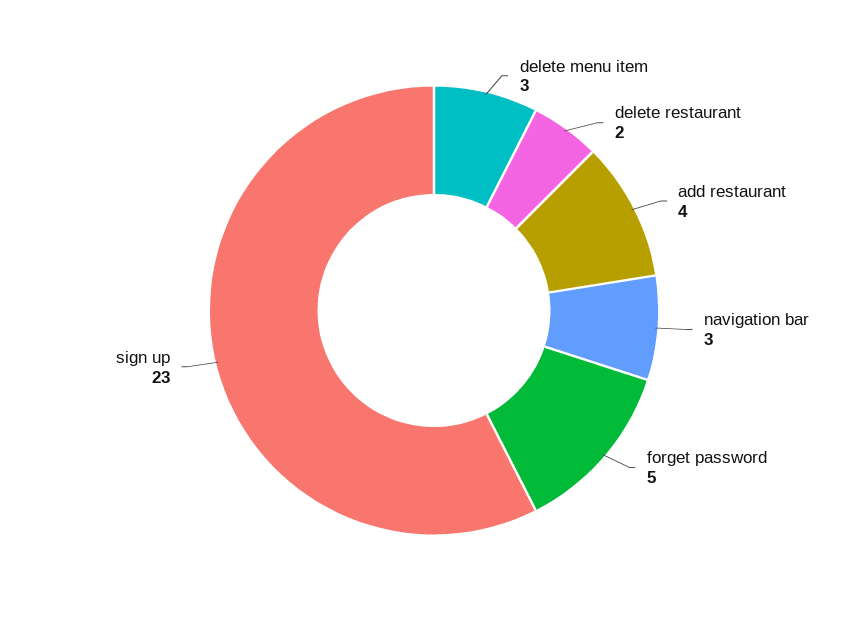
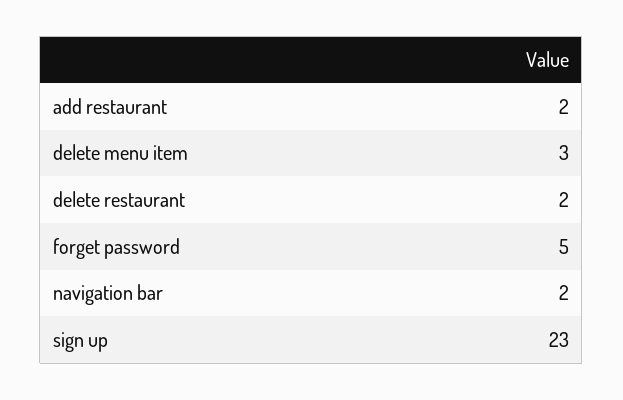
  {
    "delete menu item": 3,
    "delete restaurant": 2,
-   "add restaurant": 4,
+   "add restaurant": 2,
-   "navigation bar": 3,
+   "navigation bar": 2,
    "forget password": 5,
    "sign up": 23
  }

